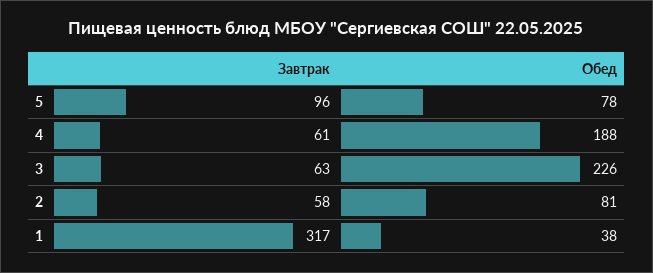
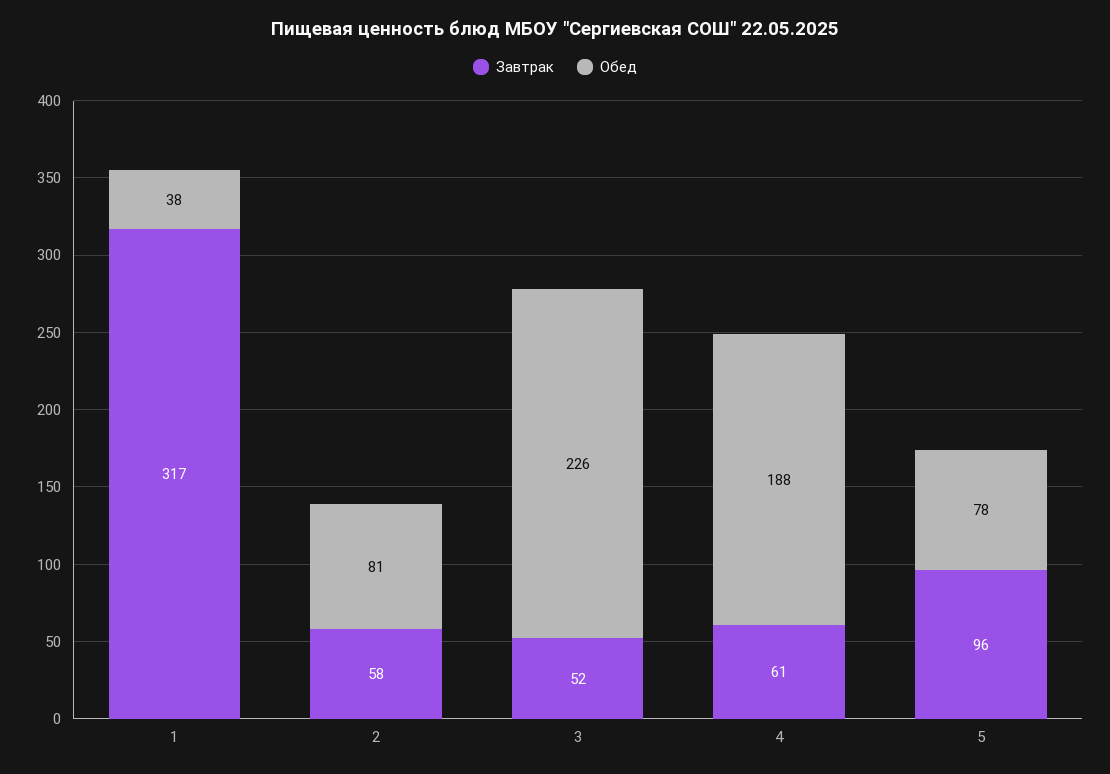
  {
    "Завтрак": {
      "5": 96,
      "4": 61,
-     "3": 63,
+     "3": 52,
      "2": 58,
      "1": 317
    },
    "Обед": {
      "5": 78,
      "4": 188,
      "3": 226,
      "2": 81,
      "1": 38
    }
  }

